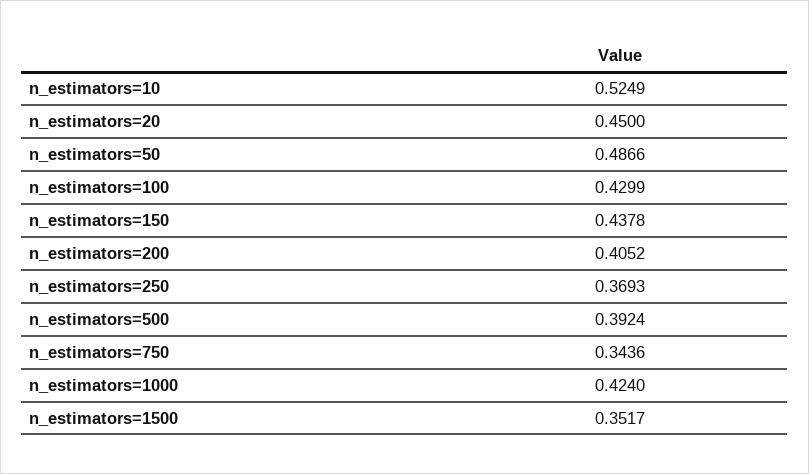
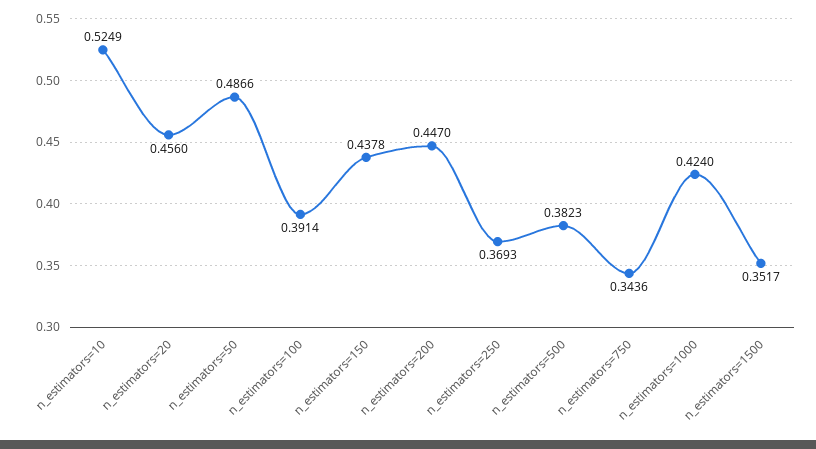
  {
    "n_estimators=10": 0.5249,
-   "n_estimators=20": 0.45,
+   "n_estimators=20": 0.456,
    "n_estimators=50": 0.4866,
-   "n_estimators=100": 0.4299,
+   "n_estimators=100": 0.3914,
    "n_estimators=150": 0.4378,
-   "n_estimators=200": 0.4052,
+   "n_estimators=200": 0.447,
    "n_estimators=250": 0.3693,
-   "n_estimators=500": 0.3924,
+   "n_estimators=500": 0.3823,
    "n_estimators=750": 0.3436,
    "n_estimators=1000": 0.424,
    "n_estimators=1500": 0.3517
  }

